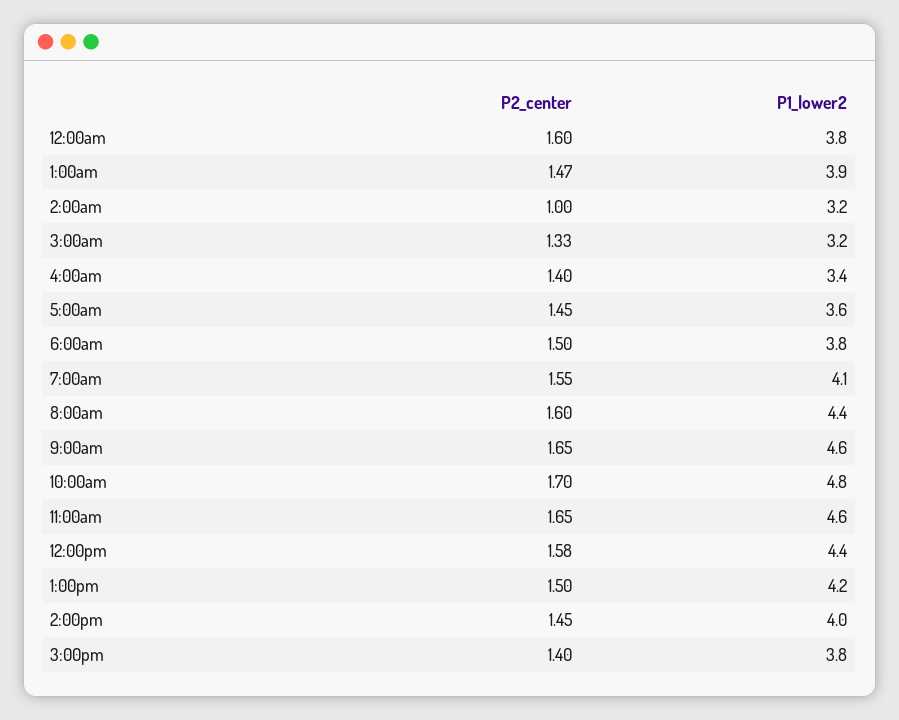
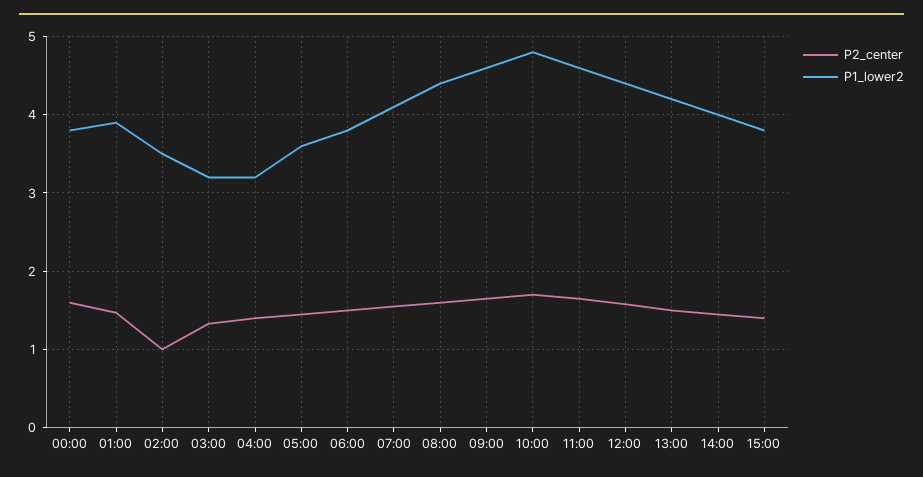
  {
    "P2_center": {
      "12:00am": 1.6,
      "1:00am": 1.47,
      "2:00am": 1,
      "3:00am": 1.33,
      "4:00am": 1.4,
      "5:00am": 1.45,
      "6:00am": 1.5,
      "7:00am": 1.55,
      "8:00am": 1.6,
      "9:00am": 1.65,
      "10:00am": 1.7,
      "11:00am": 1.65,
      "12:00pm": 1.58,
      "1:00pm": 1.5,
      "2:00pm": 1.45,
      "3:00pm": 1.4
    },
    "P1_lower2": {
      "12:00am": 3.8,
      "1:00am": 3.9,
-     "2:00am": 3.2,
+     "2:00am": 3.5,
      "3:00am": 3.2,
-     "4:00am": 3.4,
+     "4:00am": 3.2,
      "5:00am": 3.6,
      "6:00am": 3.8,
      "7:00am": 4.1,
      "8:00am": 4.4,
      "9:00am": 4.6,
      "10:00am": 4.8,
      "11:00am": 4.6,
      "12:00pm": 4.4,
      "1:00pm": 4.2,
      "2:00pm": 4,
      "3:00pm": 3.8
    }
  }

